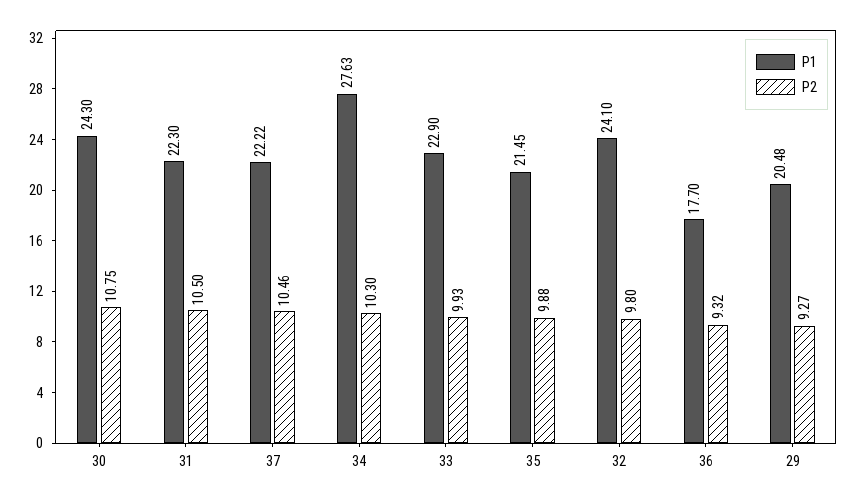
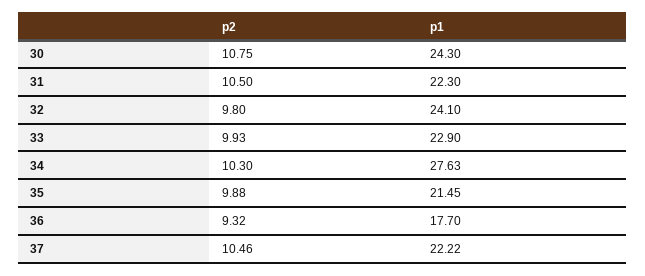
  {
    "P1": {
      "30": 24.3,
      "31": 22.3,
      "37": 22.22,
      "34": 27.63,
      "33": 22.9,
      "35": 21.45,
      "32": 24.1,
-     "36": 17.7,
+     "36": 17.7
-     "29": 20.48
    },
    "P2": {
      "30": 10.75,
      "31": 10.5,
      "37": 10.46,
      "34": 10.3,
      "33": 9.93,
      "35": 9.88,
      "32": 9.8,
-     "36": 9.32,
+     "36": 9.32
-     "29": 9.27
    }
  }

